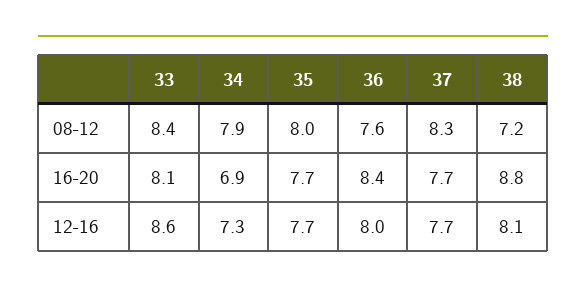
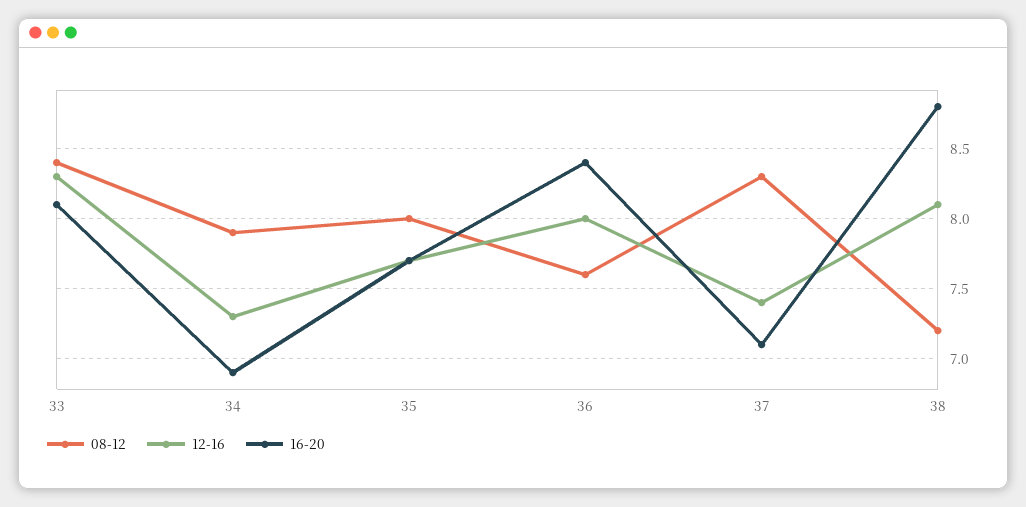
  {
    "08-12": {
      "33": 8.4,
      "34": 7.9,
      "35": 8,
      "36": 7.6,
      "37": 8.3,
      "38": 7.2
    },
    "16-20": {
      "33": 8.1,
      "34": 6.9,
      "35": 7.7,
      "36": 8.4,
-     "37": 7.7,
+     "37": 7.1,
      "38": 8.8
    },
    "12-16": {
-     "33": 8.6,
+     "33": 8.3,
      "34": 7.3,
      "35": 7.7,
      "36": 8,
-     "37": 7.7,
+     "37": 7.4,
      "38": 8.1
    }
  }

